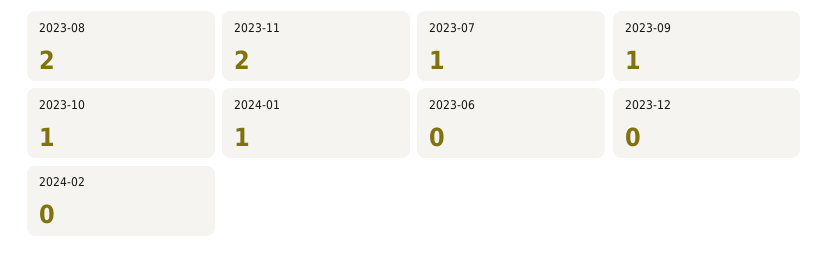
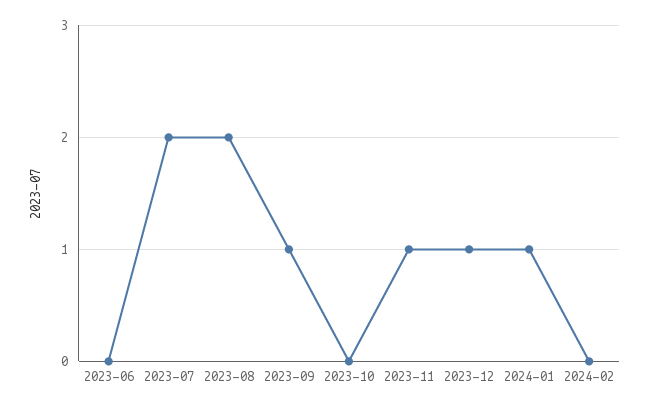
  {
    "2023-08": 2,
-   "2023-11": 2,
+   "2023-11": 1,
-   "2023-07": 1,
+   "2023-07": 2,
    "2023-09": 1,
-   "2023-10": 1,
+   "2023-10": 0,
    "2024-01": 1,
    "2023-06": 0,
-   "2023-12": 0,
+   "2023-12": 1,
    "2024-02": 0
  }

